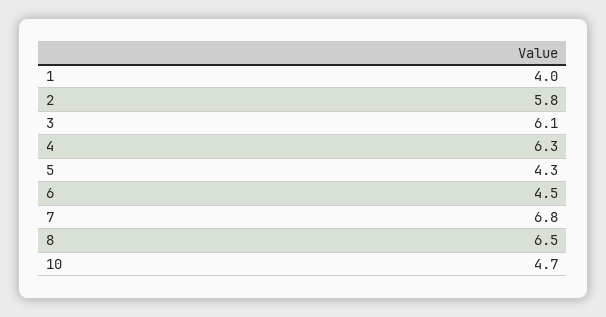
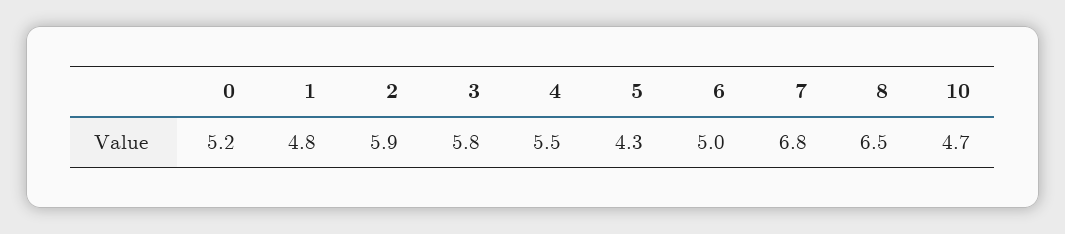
  {
-   "1": 4,
+   "1": 4.8,
-   "2": 5.8,
+   "2": 5.9,
-   "3": 6.1,
+   "3": 5.8,
-   "4": 6.3,
+   "4": 5.5,
    "5": 4.3,
-   "6": 4.5,
+   "6": 5,
    "7": 6.8,
    "8": 6.5,
-   "10": 4.7
+   "10": 4.7,
+   "0": 5.2
  }

